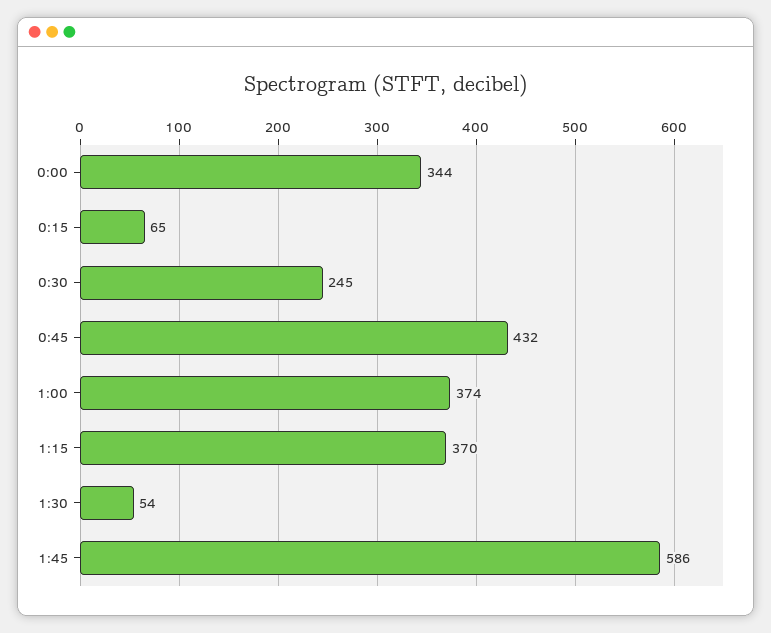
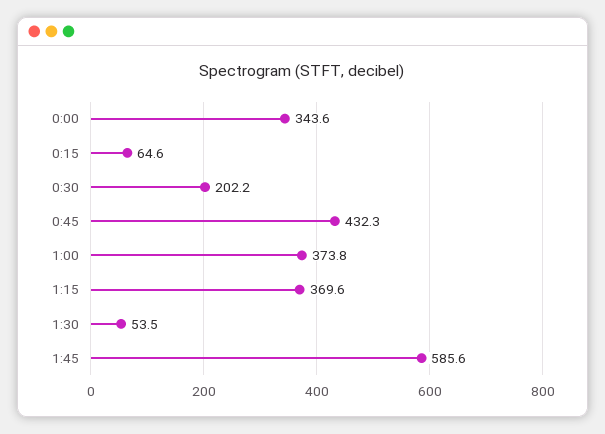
  {
    "0:00": 343.6,
    "0:15": 64.6,
-   "0:30": 245,
+   "0:30": 202.2,
    "0:45": 432.3,
    "1:00": 373.8,
    "1:15": 369.6,
    "1:30": 53.5,
    "1:45": 585.6
  }

